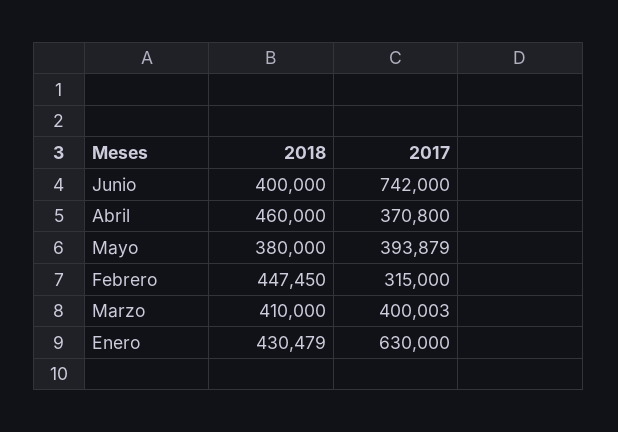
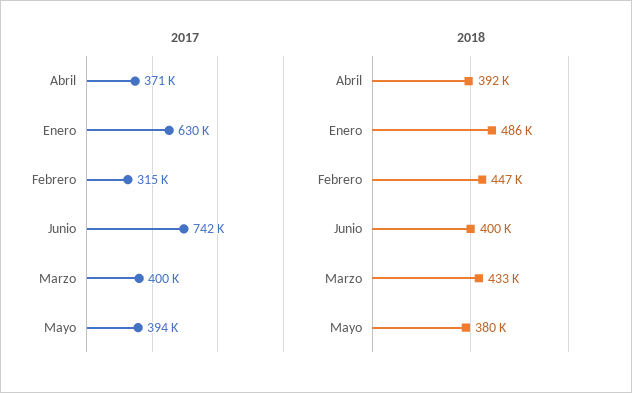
  {
    "2018": {
      "Junio": 400000,
-     "Abril": 460000,
+     "Abril": 392000,
      "Mayo": 380000,
      "Febrero": 447450,
-     "Marzo": 410000,
+     "Marzo": 433000,
-     "Enero": 430479
+     "Enero": 486000
    },
    "2017": {
      "Junio": 742000,
      "Abril": 370800,
      "Mayo": 393879,
      "Febrero": 315000,
      "Marzo": 400003,
      "Enero": 630000
    }
  }

